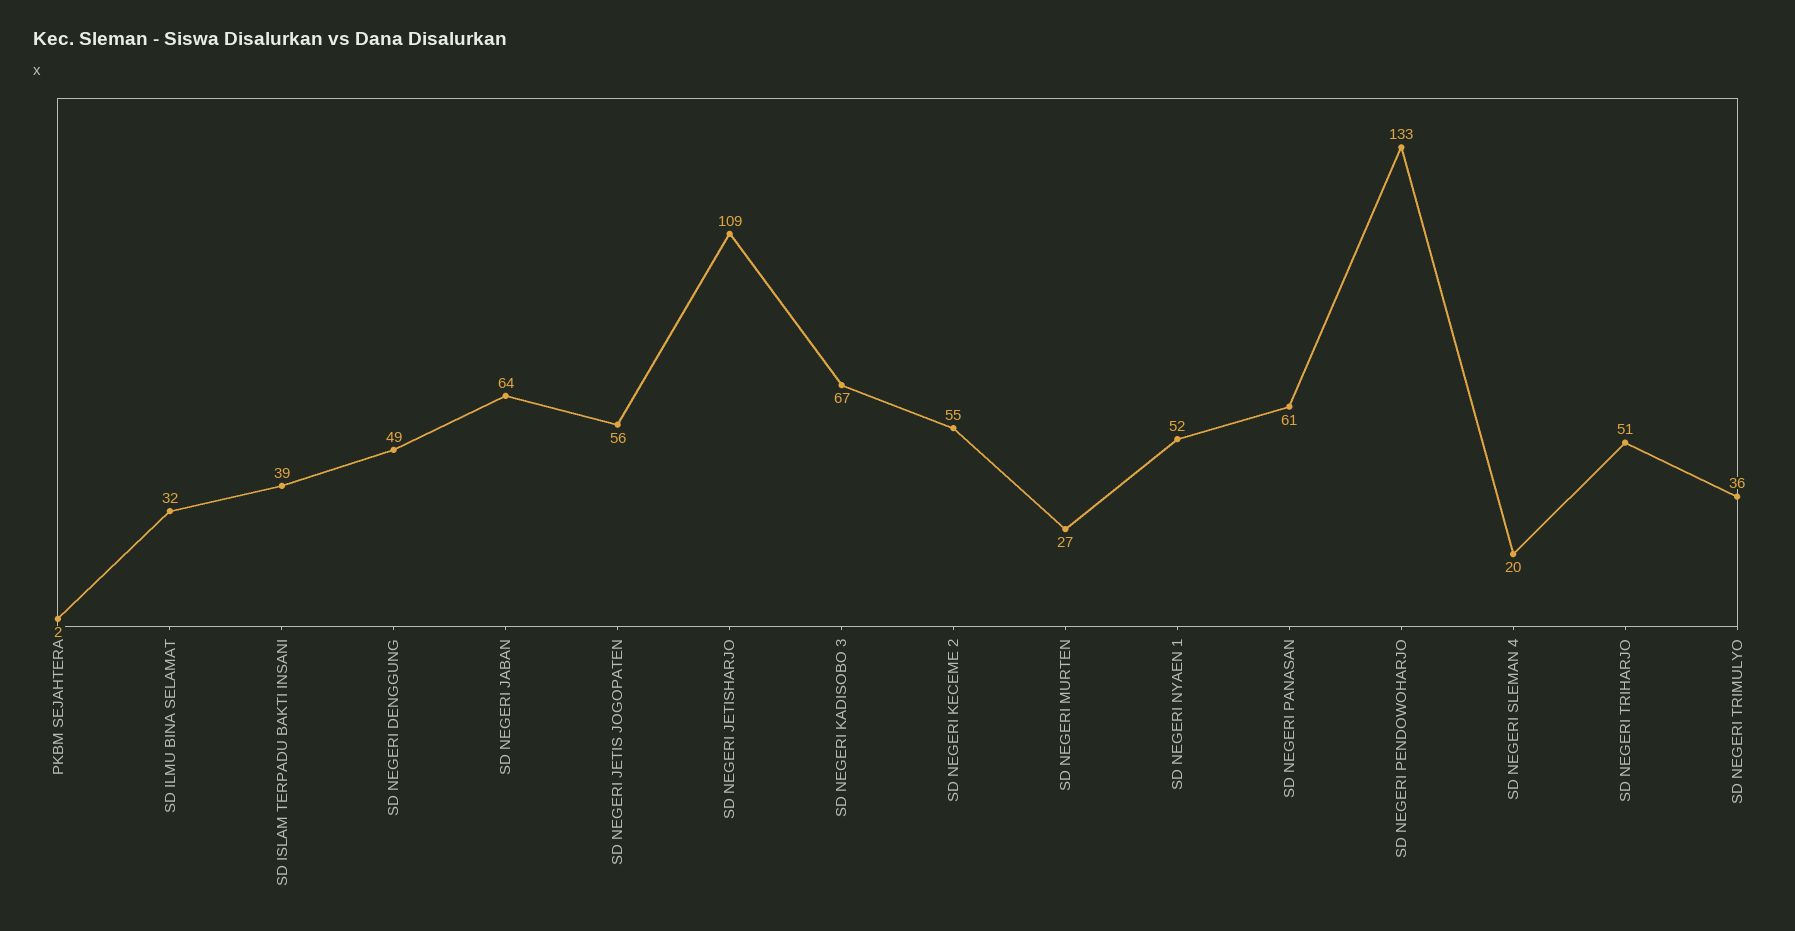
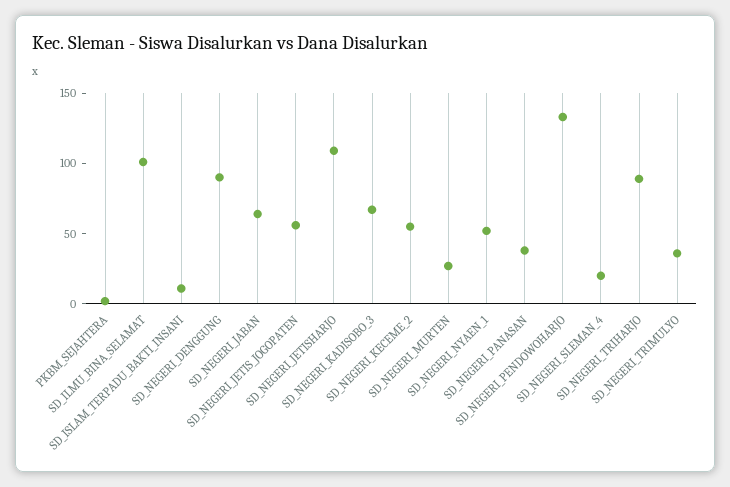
  {
    "PKBM SEJAHTERA": 2,
-   "SD ILMU BINA SELAMAT": 32,
+   "SD ILMU BINA SELAMAT": 100,
-   "SD ISLAM TERPADU BAKTI INSANI": 39,
+   "SD ISLAM TERPADU BAKTI INSANI": 10,
-   "SD NEGERI DENGGUNG": 49,
+   "SD NEGERI DENGGUNG": 90,
    "SD NEGERI JABAN": 64,
    "SD NEGERI JETIS JOGOPATEN": 56,
    "SD NEGERI JETISHARJO": 109,
    "SD NEGERI KADISOBO 3": 67,
    "SD NEGERI KECEME 2": 55,
    "SD NEGERI MURTEN": 27,
    "SD NEGERI NYAEN 1": 52,
-   "SD NEGERI PANASAN": 61,
+   "SD NEGERI PANASAN": 40,
    "SD NEGERI PENDOWOHARJO": 133,
    "SD NEGERI SLEMAN 4": 20,
-   "SD NEGERI TRIHARJO": 51,
+   "SD NEGERI TRIHARJO": 90,
    "SD NEGERI TRIMULYO": 36
  }

